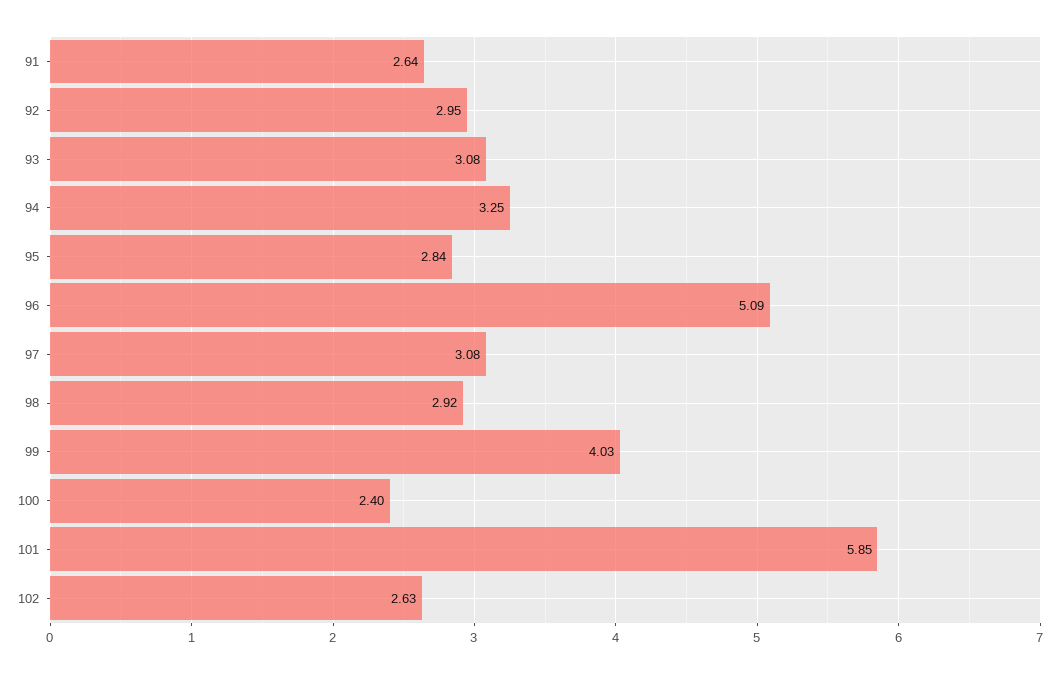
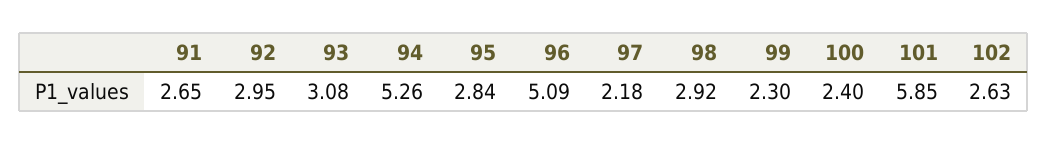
  {
-   "91": 2.64,
+   "91": 2.65,
    "92": 2.95,
    "93": 3.08,
-   "94": 3.25,
+   "94": 5.26,
    "95": 2.84,
    "96": 5.09,
-   "97": 3.08,
+   "97": 2.18,
    "98": 2.92,
-   "99": 4.03,
+   "99": 2.3,
    "100": 2.4,
    "101": 5.85,
    "102": 2.63
  }

